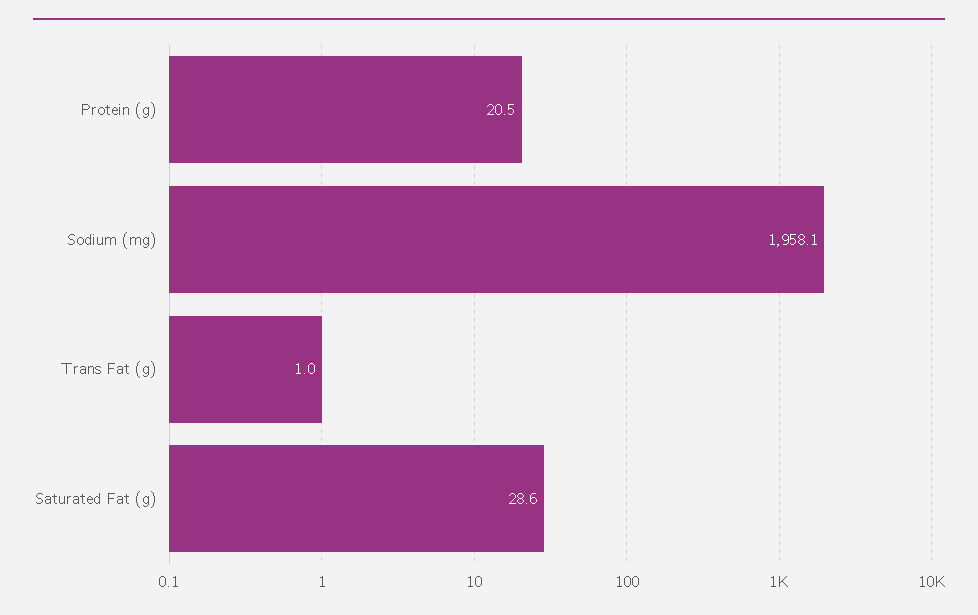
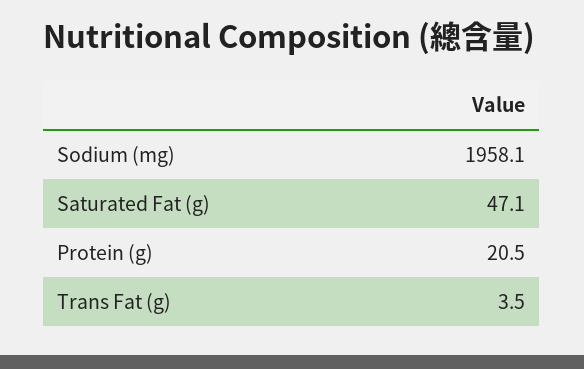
  {
    "Protein (g)": 20.5,
    "Sodium (mg)": 1958.1,
-   "Trans Fat (g)": 1,
+   "Trans Fat (g)": 3.5,
-   "Saturated Fat (g)": 28.6
+   "Saturated Fat (g)": 47.1
  }

